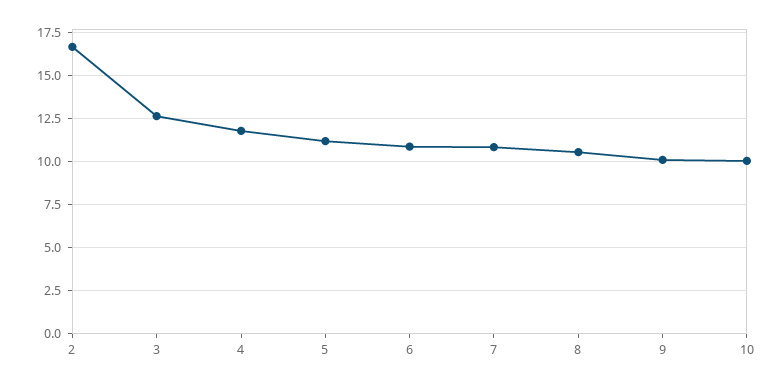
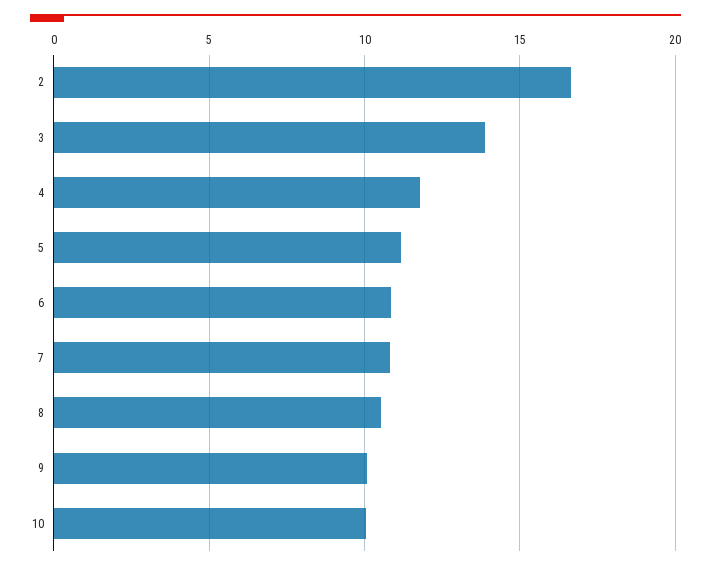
  {
    "2": 16.5,
-   "3": 12.5,
+   "3": 14,
    "4": 12,
    "5": 11,
    "6": 11,
    "7": 11,
    "8": 10.5,
    "9": 10,
    "10": 10
  }

